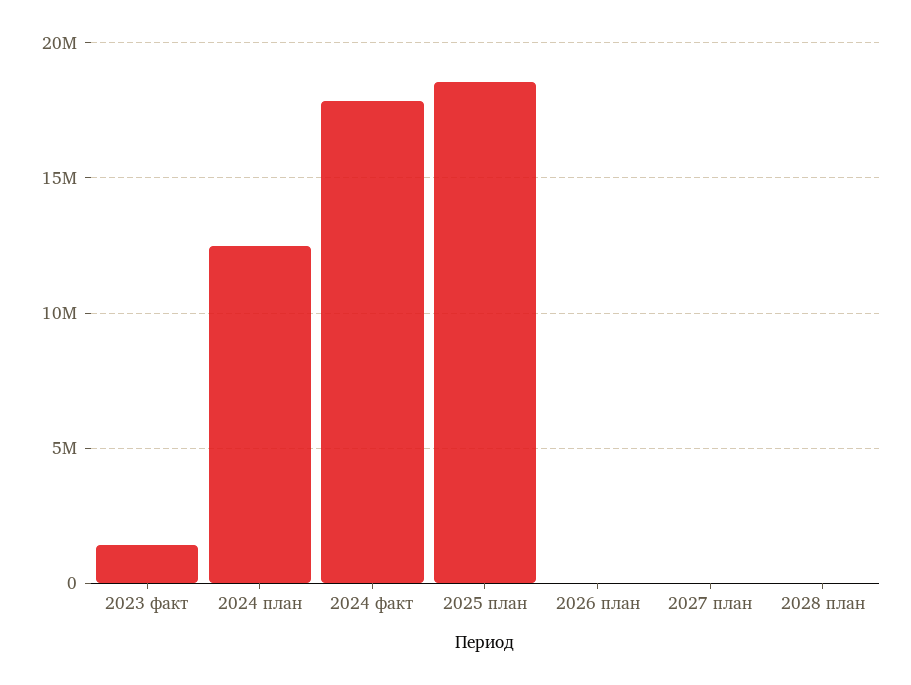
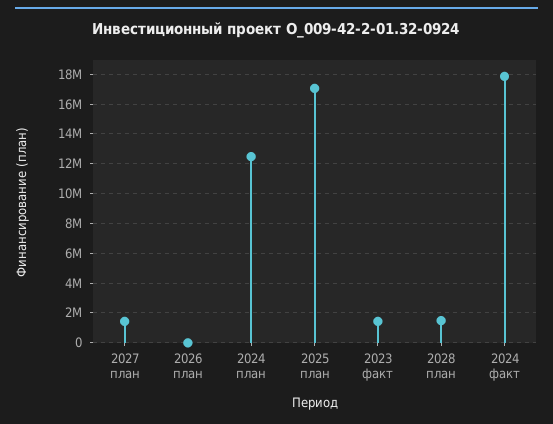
  {
    "2023 факт": 1500000,
    "2024 план": 12500000,
    "2024 факт": 18000000,
-   "2025 план": 18500000,
+   "2025 план": 17000000,
    "2026 план": 0,
-   "2027 план": 0,
+   "2027 план": 1500000,
-   "2028 план": 0
+   "2028 план": 1500000
  }

